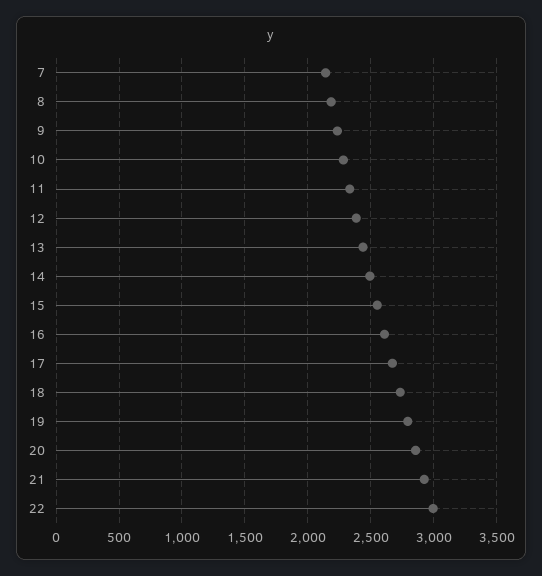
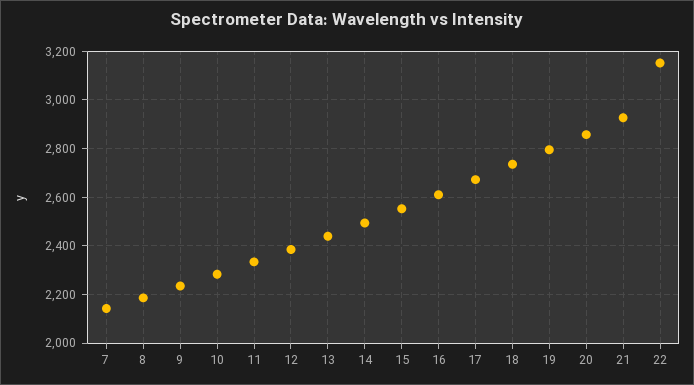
  {
    "7": 2150,
    "8": 2175,
    "9": 2225,
    "10": 2275,
    "11": 2325,
    "12": 2375,
    "13": 2450,
    "14": 2500,
    "15": 2550,
    "16": 2600,
    "17": 2675,
    "18": 2725,
    "19": 2800,
    "20": 2850,
    "21": 2925,
-   "22": 3000
+   "22": 3150
  }

